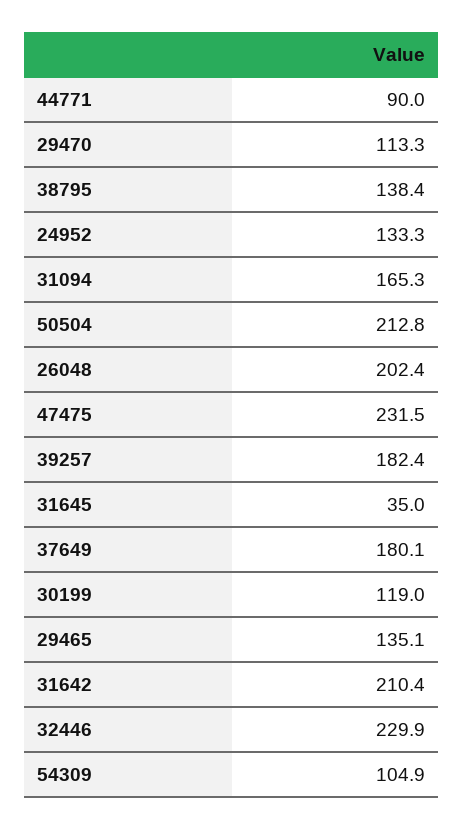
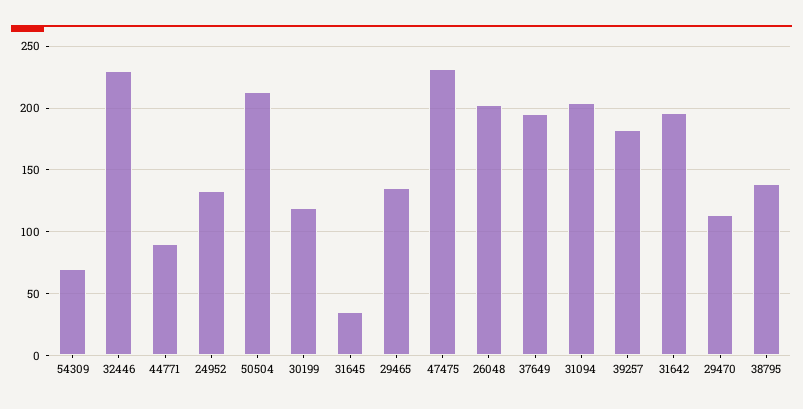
  {
    "44771": 90,
    "29470": 113.3,
    "38795": 138.4,
    "24952": 133.3,
-   "31094": 165.3,
+   "31094": 205,
    "50504": 212.8,
    "26048": 202.4,
    "47475": 231.5,
    "39257": 182.4,
    "31645": 35,
-   "37649": 180.1,
+   "37649": 195,
    "30199": 119,
    "29465": 135.1,
-   "31642": 210.4,
+   "31642": 195,
    "32446": 229.9,
-   "54309": 104.9
+   "54309": 70
  }

